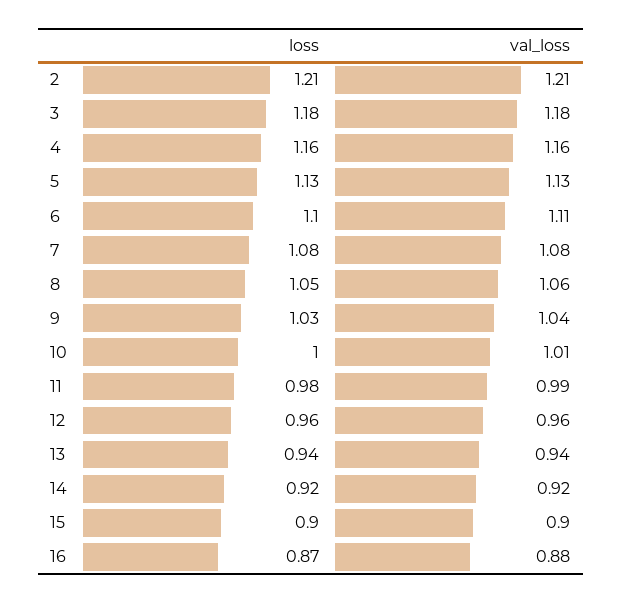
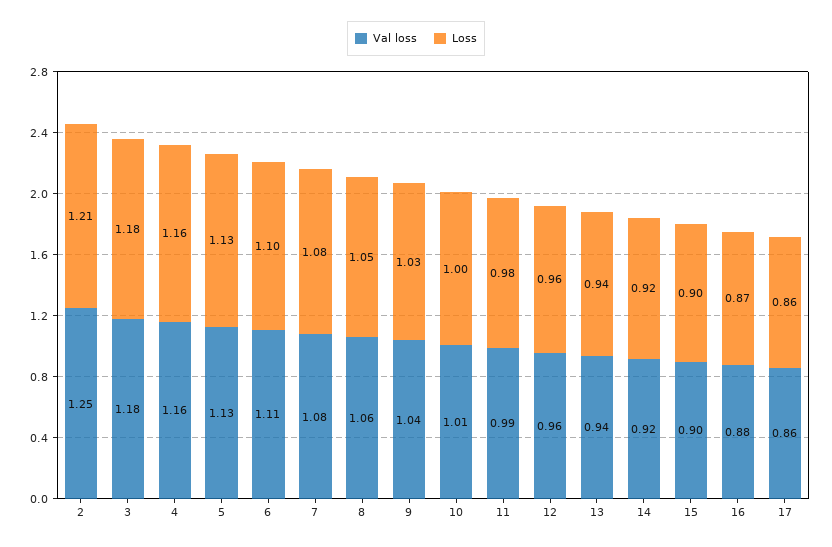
  {
    "loss": {
      "2": 1.21,
      "3": 1.18,
      "4": 1.16,
      "5": 1.13,
      "6": 1.1,
      "7": 1.08,
      "8": 1.05,
      "9": 1.03,
      "10": 1,
      "11": 0.98,
      "12": 0.96,
      "13": 0.94,
      "14": 0.92,
      "15": 0.9,
-     "16": 0.87
+     "16": 0.87,
+     "17": 0.86
    },
    "val_loss": {
-     "2": 1.21,
+     "2": 1.25,
      "3": 1.18,
      "4": 1.16,
      "5": 1.13,
      "6": 1.11,
      "7": 1.08,
      "8": 1.06,
      "9": 1.04,
      "10": 1.01,
      "11": 0.99,
      "12": 0.96,
      "13": 0.94,
      "14": 0.92,
      "15": 0.9,
-     "16": 0.88
+     "16": 0.88,
+     "17": 0.86
    }
  }

